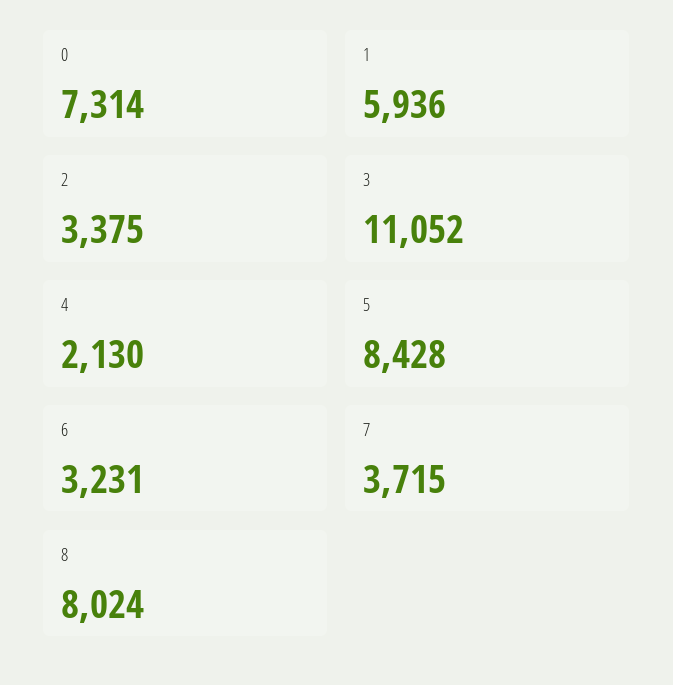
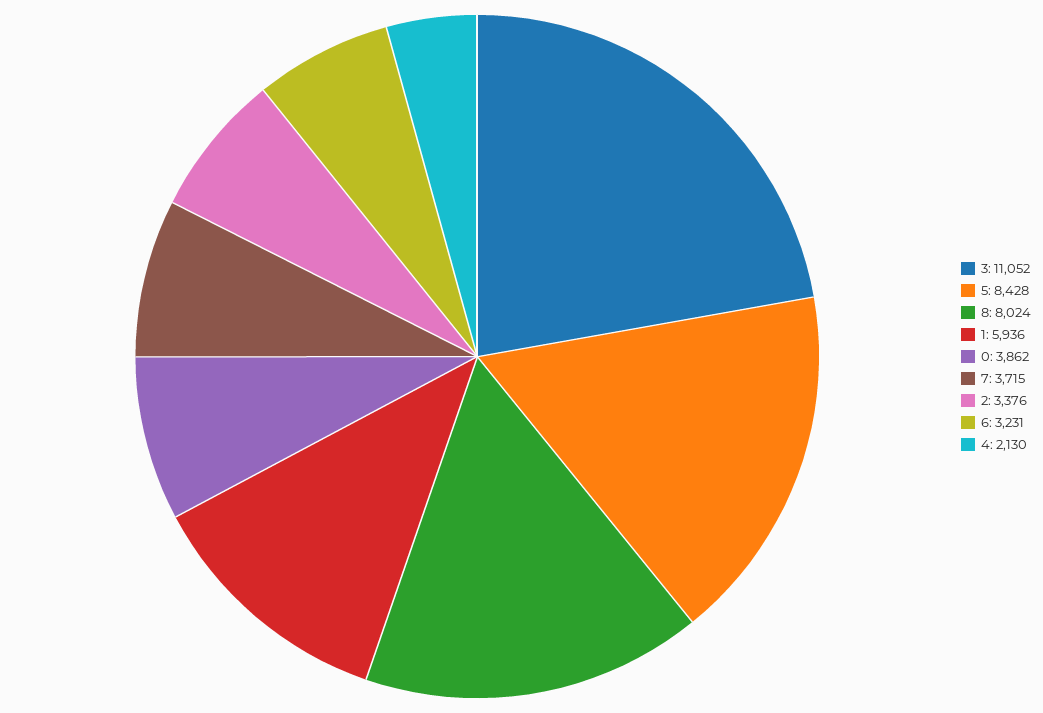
  {
-   "0": 7314,
+   "0": 3862,
    "1": 5936,
-   "2": 3375,
+   "2": 3376,
    "3": 11052,
    "4": 2130,
    "5": 8428,
    "6": 3231,
    "7": 3715,
    "8": 8024
  }

